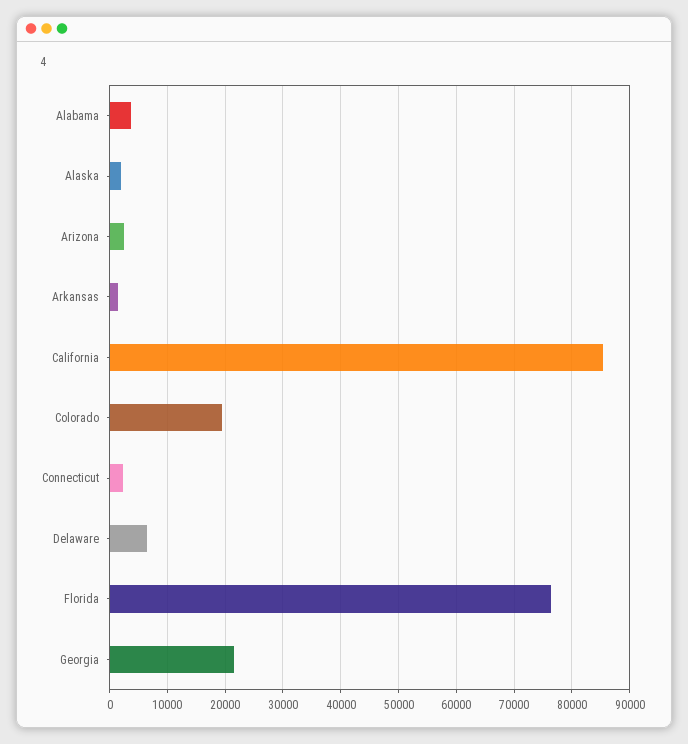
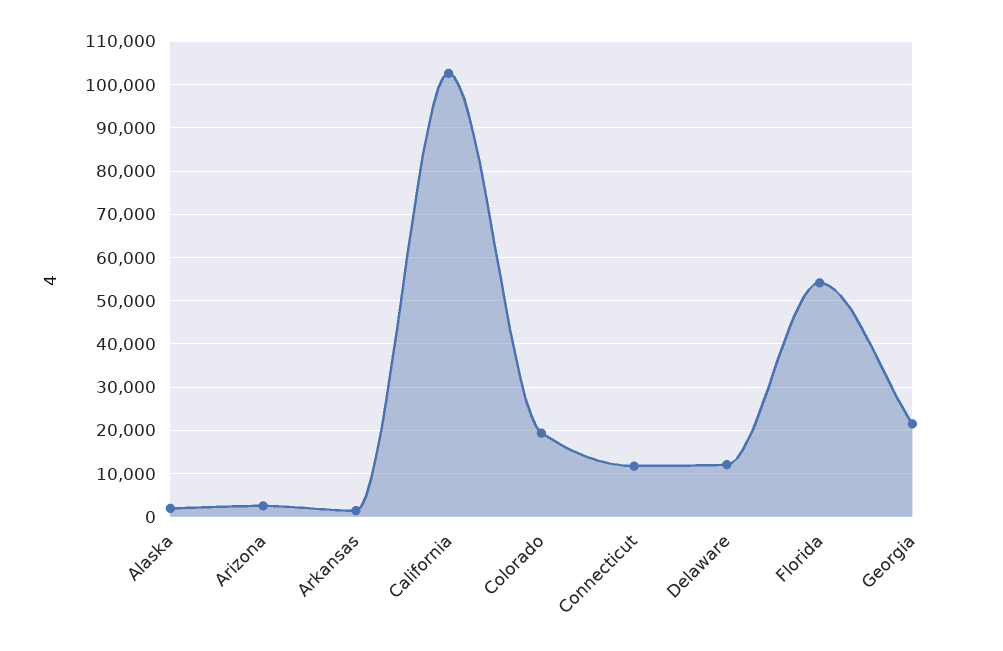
  {
-   "Alabama": 4000,
    "Alaska": 2000,
    "Arizona": 2000,
    "Arkansas": 2000,
-   "California": 86000,
+   "California": 102000,
    "Colorado": 20000,
-   "Connecticut": 2000,
+   "Connecticut": 12000,
-   "Delaware": 6000,
+   "Delaware": 12000,
-   "Florida": 76000,
+   "Florida": 54000,
    "Georgia": 22000
  }

